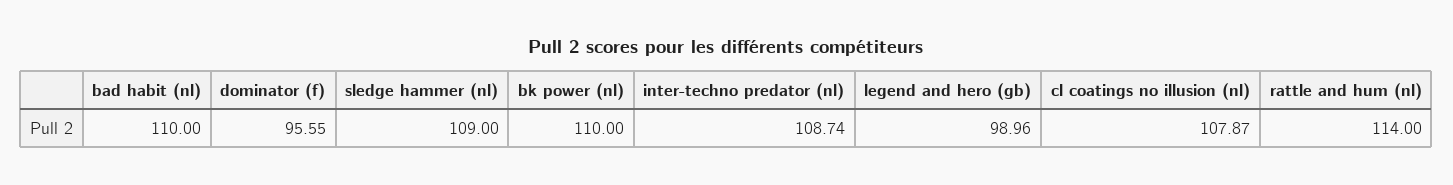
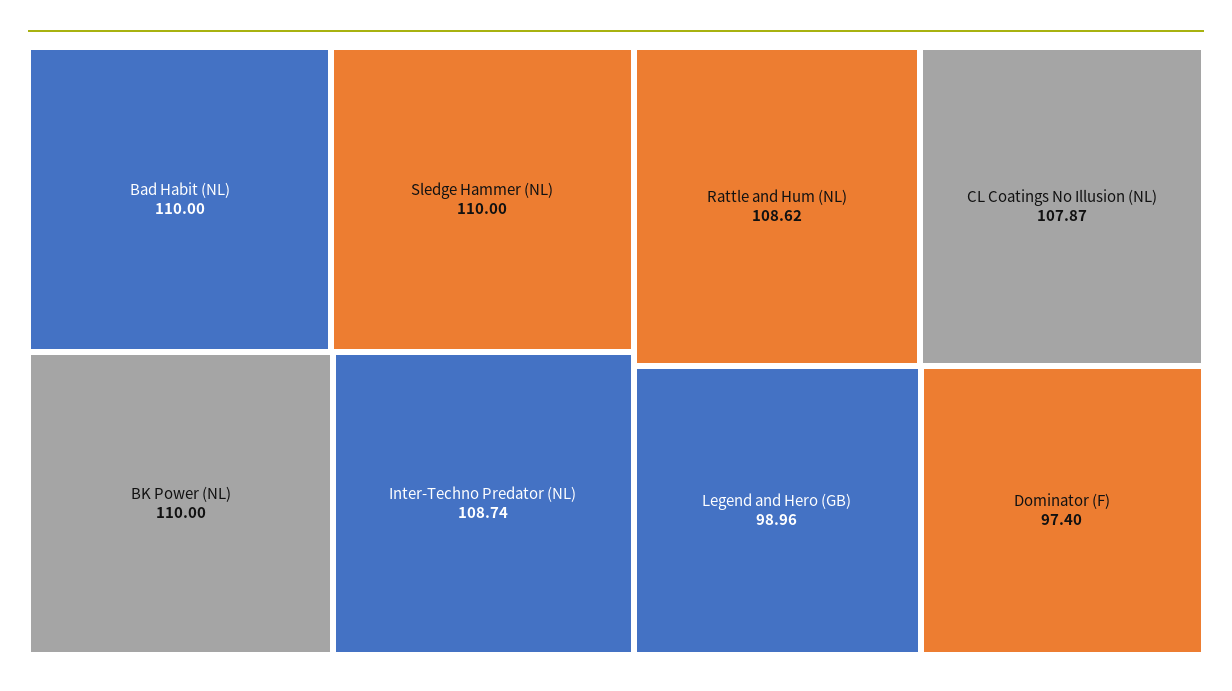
  {
    "bad habit (nl)": 110,
-   "dominator (f)": 95.55,
+   "dominator (f)": 97.4,
-   "sledge hammer (nl)": 109,
+   "sledge hammer (nl)": 110,
    "bk power (nl)": 110,
    "inter-techno predator (nl)": 108.74,
    "legend and hero (gb)": 98.96,
    "cl coatings no illusion (nl)": 107.87,
-   "rattle and hum (nl)": 114
+   "rattle and hum (nl)": 108.62
  }

